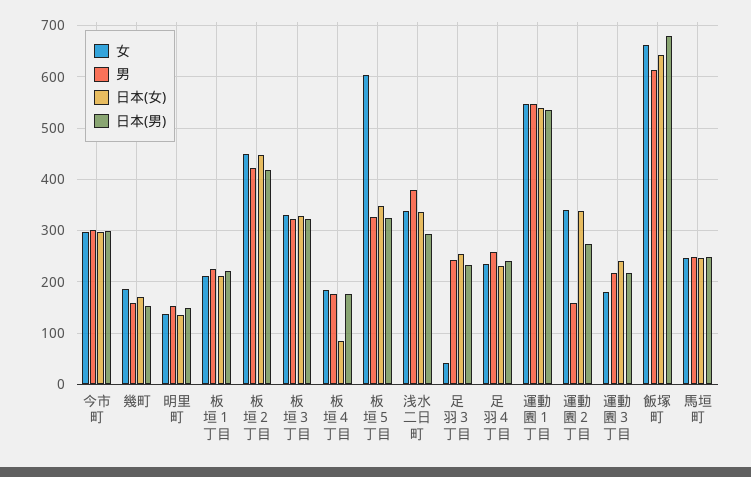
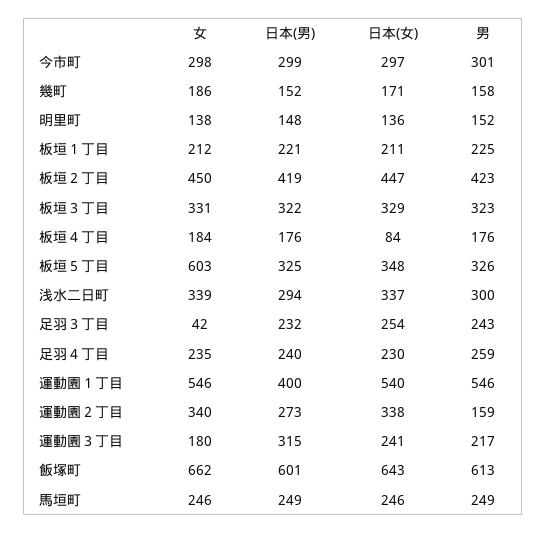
  {
    "女": {
      "今市町": 298,
      "幾町": 186,
      "明里町": 138,
      "板垣１丁目": 212,
      "板垣２丁目": 450,
      "板垣３丁目": 331,
      "板垣４丁目": 184,
      "板垣５丁目": 603,
      "浅水二日町": 339,
      "足羽３丁目": 42,
      "足羽４丁目": 235,
      "運動園１丁目": 546,
      "運動園２丁目": 340,
      "運動園３丁目": 180,
      "飯塚町": 662,
      "馬垣町": 246
    },
    "男": {
      "今市町": 301,
      "幾町": 158,
      "明里町": 152,
      "板垣１丁目": 225,
      "板垣２丁目": 423,
      "板垣３丁目": 323,
      "板垣４丁目": 176,
      "板垣５丁目": 326,
-     "浅水二日町": 380,
+     "浅水二日町": 300,
      "足羽３丁目": 243,
      "足羽４丁目": 259,
      "運動園１丁目": 546,
      "運動園２丁目": 159,
      "運動園３丁目": 217,
      "飯塚町": 613,
      "馬垣町": 249
    },
    "日本(女)": {
      "今市町": 297,
      "幾町": 171,
      "明里町": 136,
      "板垣１丁目": 211,
      "板垣２丁目": 447,
      "板垣３丁目": 329,
      "板垣４丁目": 84,
      "板垣５丁目": 348,
      "浅水二日町": 337,
      "足羽３丁目": 254,
      "足羽４丁目": 230,
      "運動園１丁目": 540,
      "運動園２丁目": 338,
      "運動園３丁目": 241,
      "飯塚町": 643,
      "馬垣町": 246
    },
    "日本(男)": {
      "今市町": 299,
      "幾町": 152,
      "明里町": 148,
      "板垣１丁目": 221,
      "板垣２丁目": 419,
      "板垣３丁目": 322,
      "板垣４丁目": 176,
      "板垣５丁目": 325,
      "浅水二日町": 294,
      "足羽３丁目": 232,
      "足羽４丁目": 240,
-     "運動園１丁目": 540,
+     "運動園１丁目": 400,
      "運動園２丁目": 273,
-     "運動園３丁目": 220,
+     "運動園３丁目": 315,
-     "飯塚町": 680,
+     "飯塚町": 601,
      "馬垣町": 249
    }
  }

